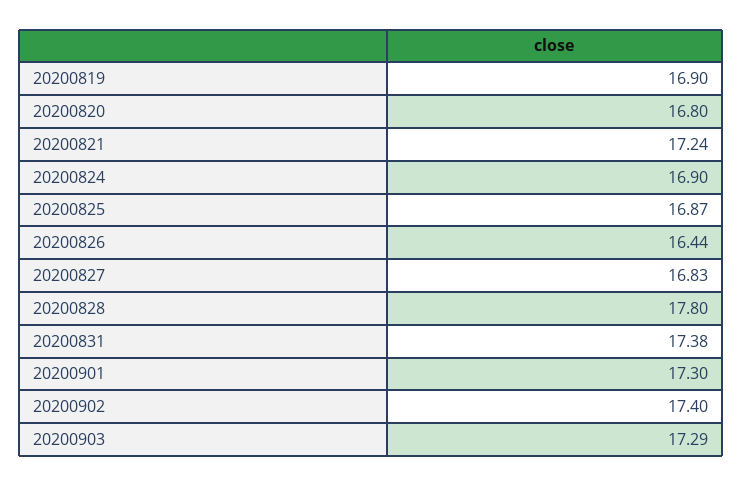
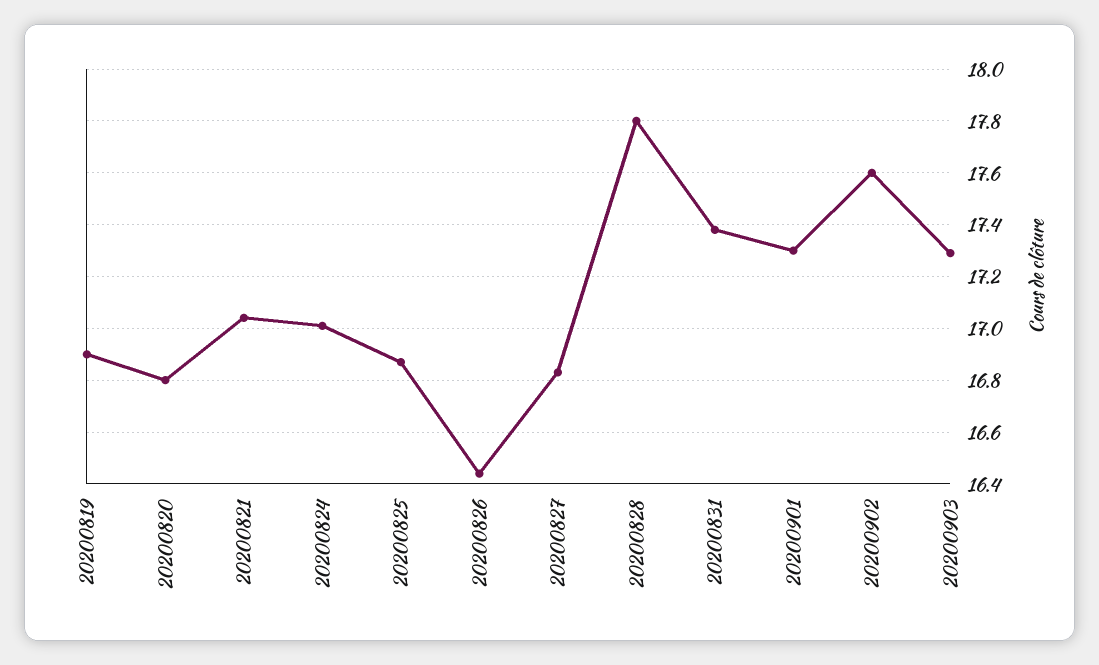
  {
    "20200819": 16.9,
    "20200820": 16.8,
-   "20200821": 17.24,
+   "20200821": 17.05,
-   "20200824": 16.9,
+   "20200824": 17,
    "20200825": 16.87,
    "20200826": 16.44,
    "20200827": 16.83,
    "20200828": 17.8,
    "20200831": 17.38,
    "20200901": 17.3,
-   "20200902": 17.4,
+   "20200902": 17.6,
    "20200903": 17.29
  }

